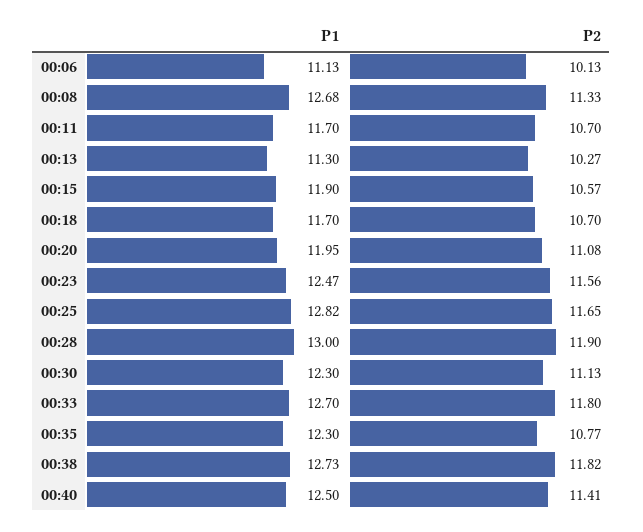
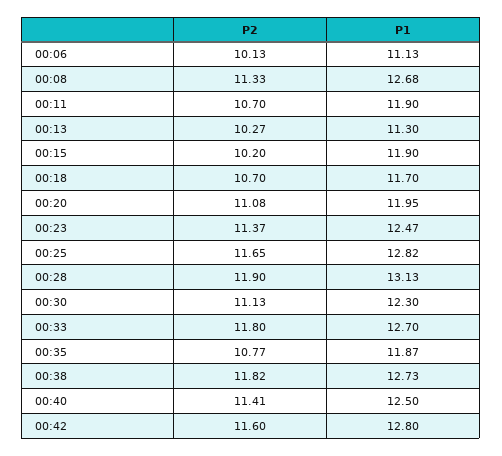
  {
    "P1": {
      "00:06": 11.13,
      "00:08": 12.68,
-     "00:11": 11.7,
+     "00:11": 11.9,
      "00:13": 11.3,
      "00:15": 11.9,
      "00:18": 11.7,
      "00:20": 11.95,
      "00:23": 12.47,
      "00:25": 12.82,
-     "00:28": 13,
+     "00:28": 13.13,
      "00:30": 12.3,
      "00:33": 12.7,
-     "00:35": 12.3,
+     "00:35": 11.87,
      "00:38": 12.73,
-     "00:40": 12.5
+     "00:40": 12.5,
+     "00:42": 12.8
    },
    "P2": {
      "00:06": 10.13,
      "00:08": 11.33,
      "00:11": 10.7,
      "00:13": 10.27,
-     "00:15": 10.57,
+     "00:15": 10.2,
      "00:18": 10.7,
      "00:20": 11.08,
-     "00:23": 11.56,
+     "00:23": 11.37,
      "00:25": 11.65,
      "00:28": 11.9,
      "00:30": 11.13,
      "00:33": 11.8,
      "00:35": 10.77,
      "00:38": 11.82,
-     "00:40": 11.41
+     "00:40": 11.41,
+     "00:42": 11.6
    }
  }

